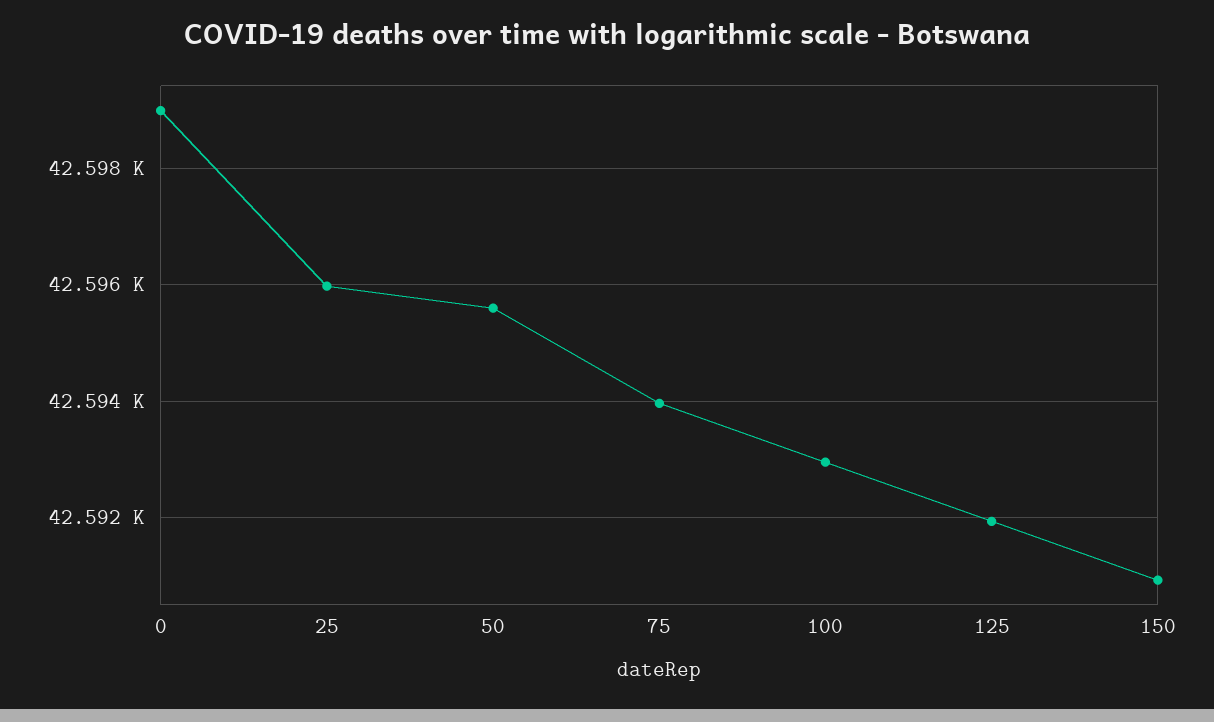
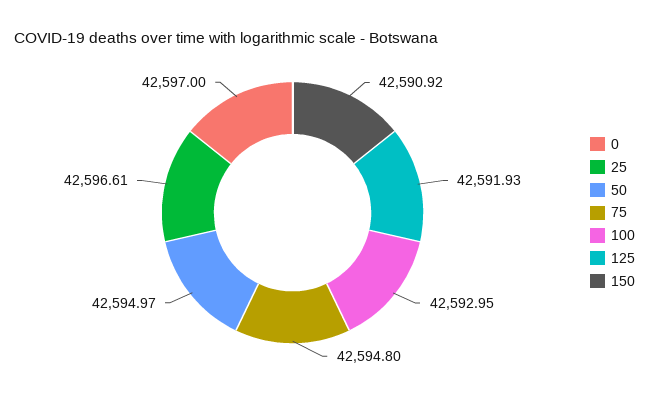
  {
-   "0": 42599,
+   "0": 42597,
-   "25": 42596,
+   "25": 42596.61,
-   "50": 42595.6,
+   "50": 42594.97,
-   "75": 42594,
+   "75": 42594.8,
    "100": 42592.95,
    "125": 42591.93,
    "150": 42590.92
  }

